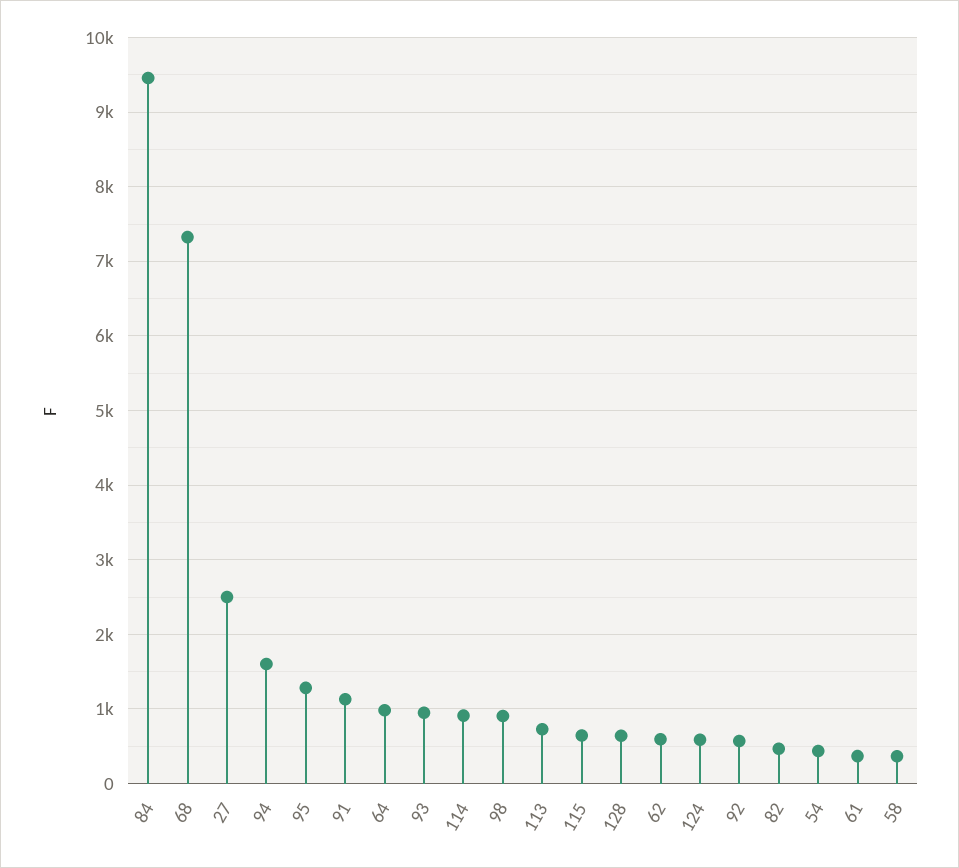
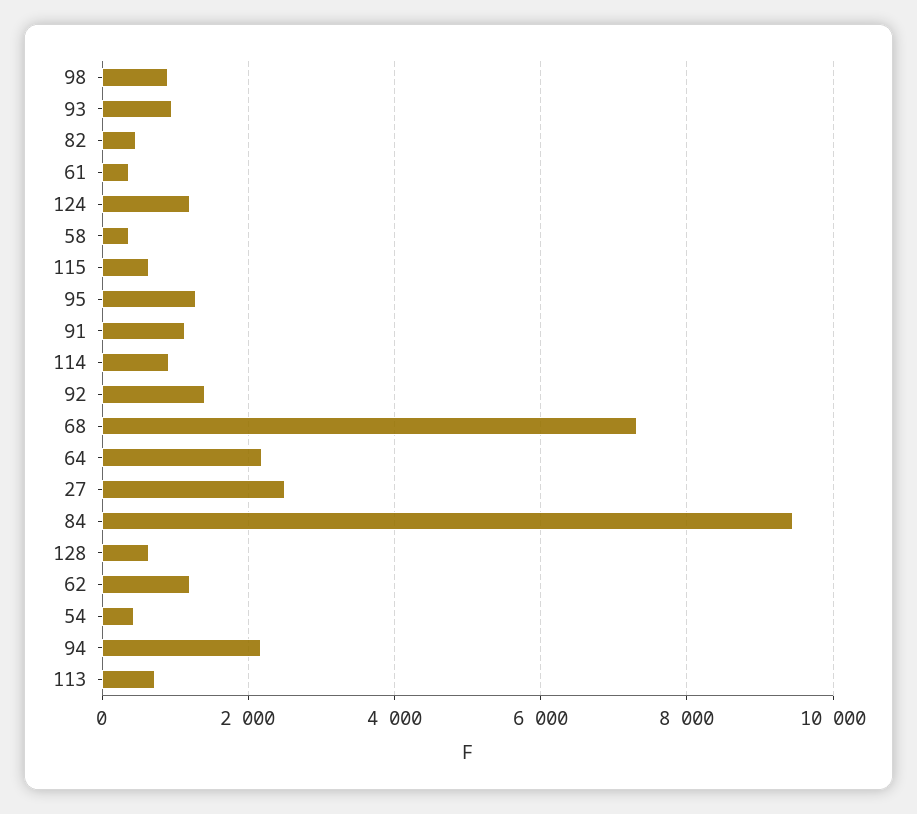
  {
    "84": 9500,
    "68": 7300,
    "27": 2500,
-   "94": 1600,
+   "94": 2200,
    "95": 1300,
    "91": 1100,
-   "64": 1000,
+   "64": 2200,
    "93": 1000,
    "114": 900,
    "98": 900,
    "113": 700,
    "115": 600,
    "128": 600,
-   "62": 600,
+   "62": 1200,
-   "124": 600,
+   "124": 1200,
-   "92": 600,
+   "92": 1400,
    "82": 500,
    "54": 400,
    "61": 400,
    "58": 400
  }

